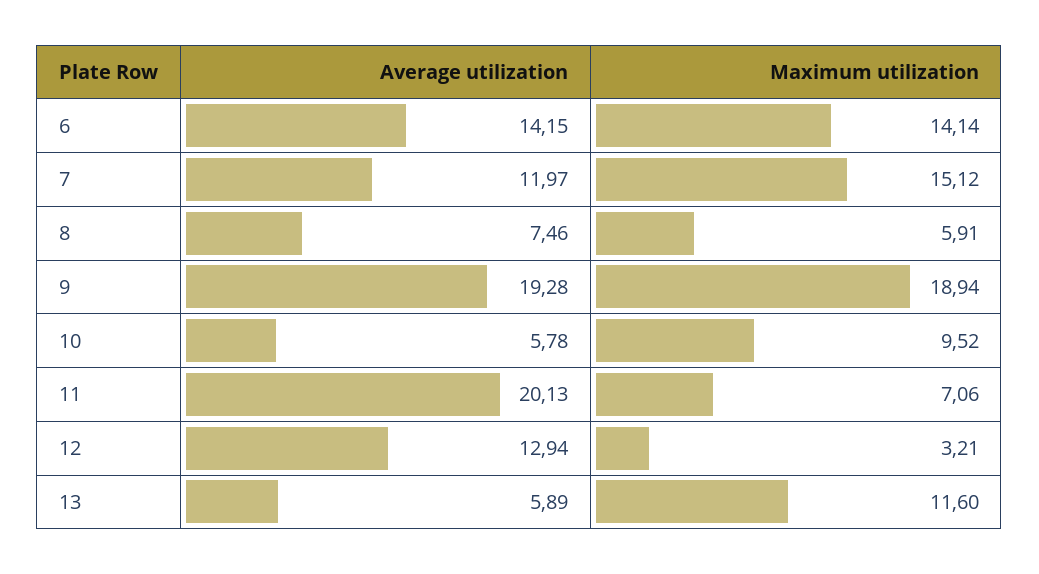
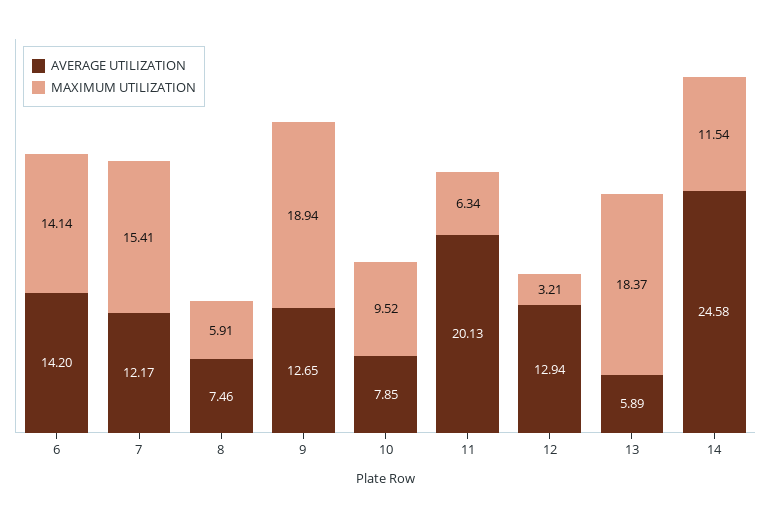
  {
    "Average utilization": {
-     "6": 14.15,
+     "6": 14.2,
-     "7": 11.97,
+     "7": 12.17,
      "8": 7.46,
-     "9": 19.28,
+     "9": 12.65,
-     "10": 5.78,
+     "10": 7.85,
      "11": 20.13,
      "12": 12.94,
-     "13": 5.89
+     "13": 5.89,
+     "14": 24.58
    },
    "Maximum utilization": {
      "6": 14.14,
-     "7": 15.12,
+     "7": 15.41,
      "8": 5.91,
      "9": 18.94,
      "10": 9.52,
-     "11": 7.06,
+     "11": 6.34,
      "12": 3.21,
-     "13": 11.6
+     "13": 18.37,
+     "14": 11.54
    }
  }

